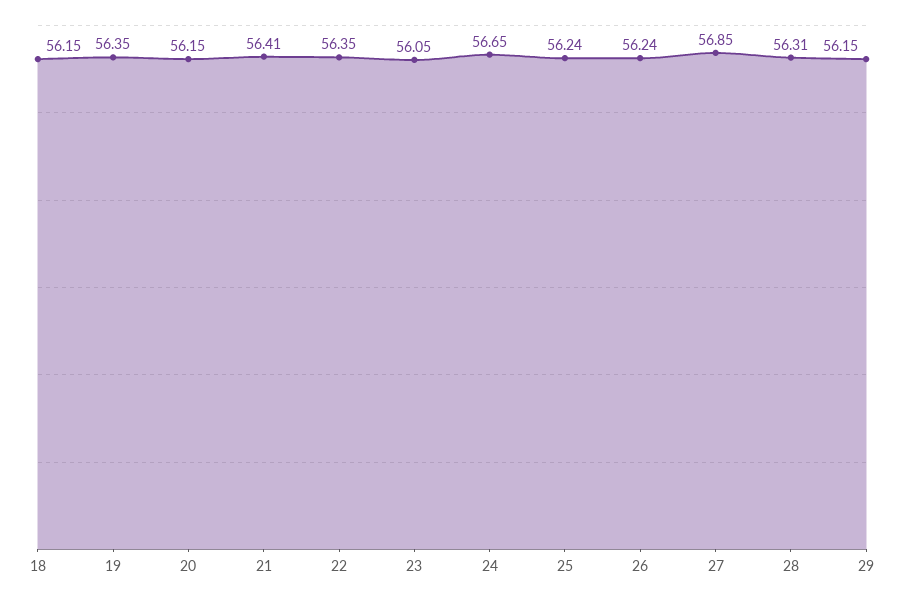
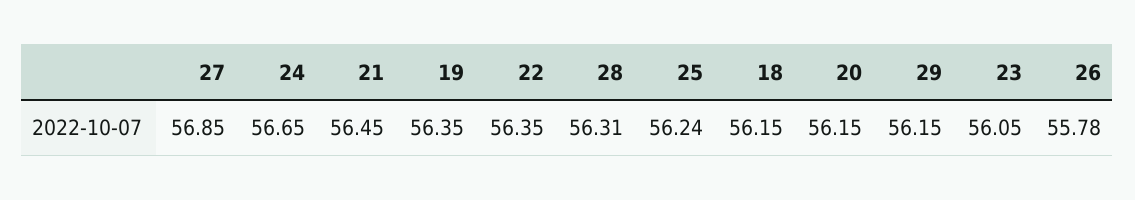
  {
    "18": 56.15,
    "19": 56.35,
    "20": 56.15,
-   "21": 56.41,
+   "21": 56.45,
    "22": 56.35,
    "23": 56.05,
    "24": 56.65,
    "25": 56.24,
-   "26": 56.24,
+   "26": 55.78,
    "27": 56.85,
    "28": 56.31,
    "29": 56.15
  }

